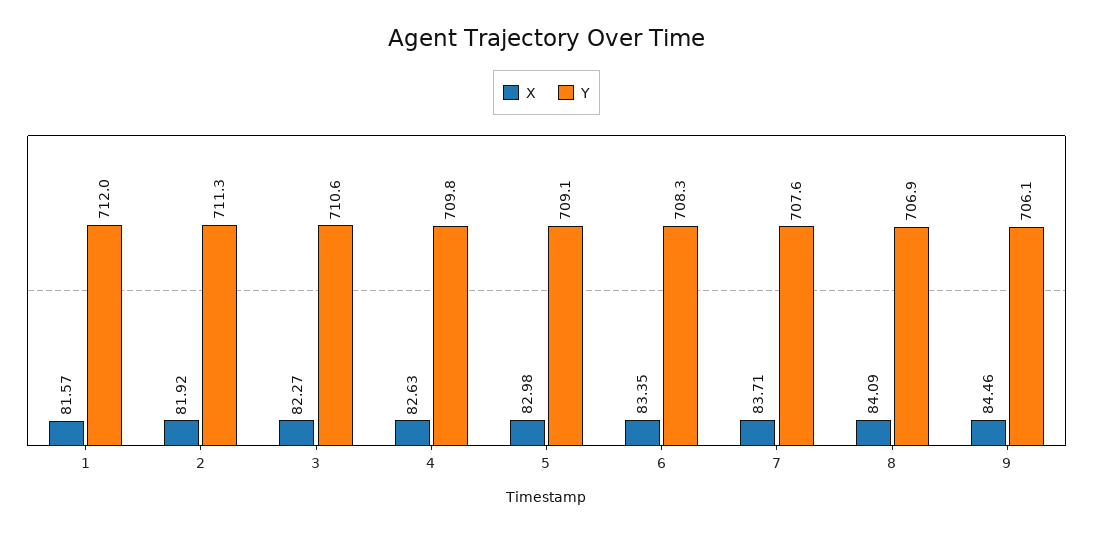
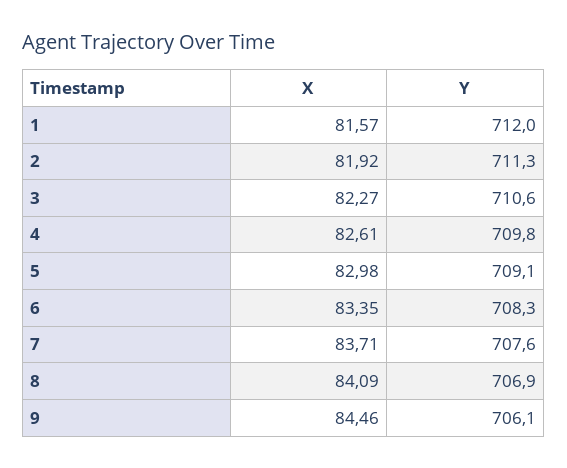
  {
    "X": {
      "1": 81.57,
      "2": 81.92,
      "3": 82.27,
-     "4": 82.63,
+     "4": 82.61,
      "5": 82.98,
      "6": 83.35,
      "7": 83.71,
      "8": 84.09,
      "9": 84.46
    },
    "Y": {
      "1": 712,
      "2": 711.3,
      "3": 710.6,
      "4": 709.8,
      "5": 709.1,
      "6": 708.3,
      "7": 707.6,
      "8": 706.9,
      "9": 706.1
    }
  }

